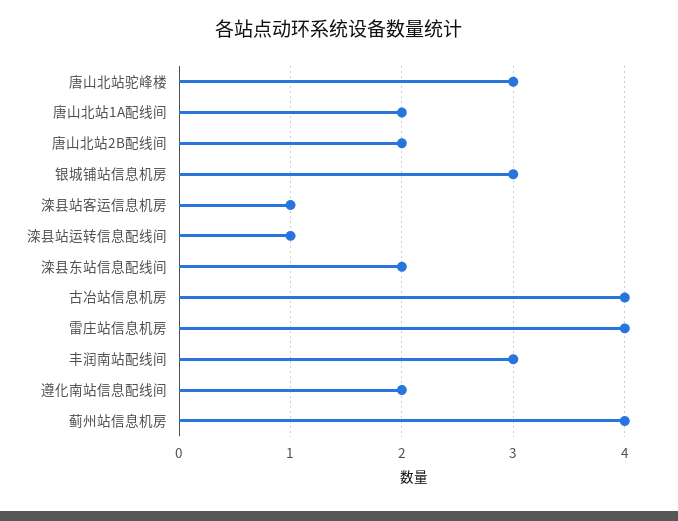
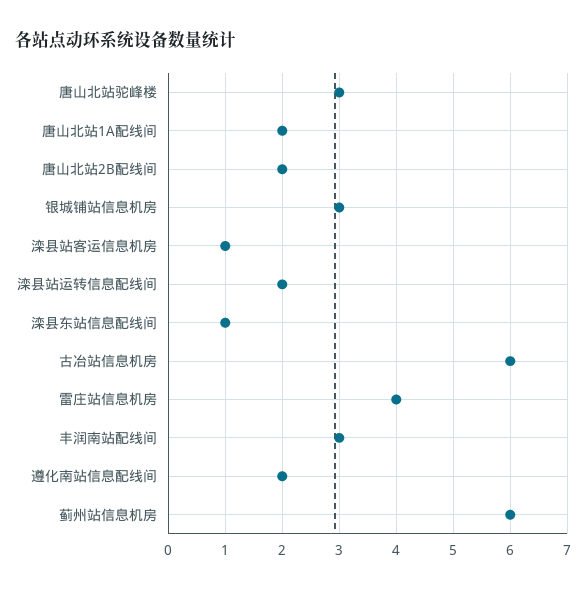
  {
    "唐山北站驼峰楼": 3,
    "唐山北站1A配线间": 2,
    "唐山北站2B配线间": 2,
    "银城铺站信息机房": 3,
    "滦县站客运信息机房": 1,
-   "滦县站运转信息配线间": 1,
+   "滦县站运转信息配线间": 2,
-   "滦县东站信息配线间": 2,
+   "滦县东站信息配线间": 1,
-   "古冶站信息机房": 4,
+   "古冶站信息机房": 6,
    "雷庄站信息机房": 4,
    "丰润南站配线间": 3,
    "遵化南站信息配线间": 2,
-   "蓟州站信息机房": 4
+   "蓟州站信息机房": 6
  }

